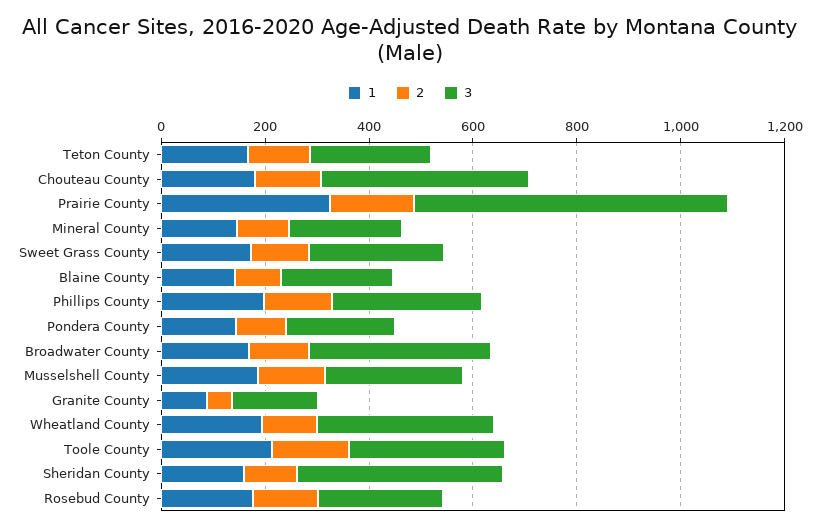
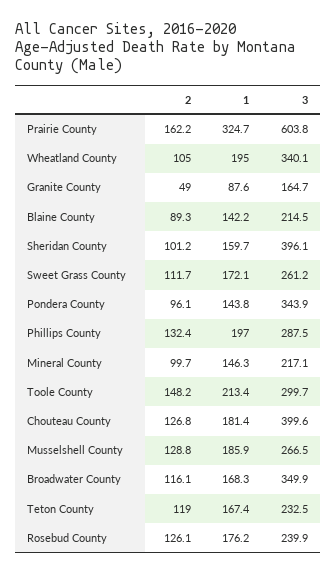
  {
    "1": {
      "Teton County": 167.4,
      "Chouteau County": 181.4,
      "Prairie County": 324.7,
      "Mineral County": 146.3,
      "Sweet Grass County": 172.1,
      "Blaine County": 142.2,
      "Phillips County": 197,
      "Pondera County": 143.8,
      "Broadwater County": 168.3,
      "Musselshell County": 185.9,
      "Granite County": 87.6,
      "Wheatland County": 195,
      "Toole County": 213.4,
      "Sheridan County": 159.7,
      "Rosebud County": 176.2
    },
    "2": {
      "Teton County": 119,
      "Chouteau County": 126.8,
      "Prairie County": 162.2,
      "Mineral County": 99.7,
      "Sweet Grass County": 111.7,
      "Blaine County": 89.3,
      "Phillips County": 132.4,
      "Pondera County": 96.1,
      "Broadwater County": 116.1,
      "Musselshell County": 128.8,
      "Granite County": 49,
      "Wheatland County": 105,
      "Toole County": 148.2,
      "Sheridan County": 101.2,
      "Rosebud County": 126.1
    },
    "3": {
      "Teton County": 232.5,
      "Chouteau County": 399.6,
      "Prairie County": 603.8,
      "Mineral County": 217.1,
      "Sweet Grass County": 261.2,
      "Blaine County": 214.5,
      "Phillips County": 287.5,
-     "Pondera County": 200,
+     "Pondera County": 343.9,
      "Broadwater County": 349.9,
      "Musselshell County": 266.5,
      "Granite County": 164.7,
      "Wheatland County": 340.1,
      "Toole County": 299.7,
      "Sheridan County": 396.1,
      "Rosebud County": 239.9
    }
  }

